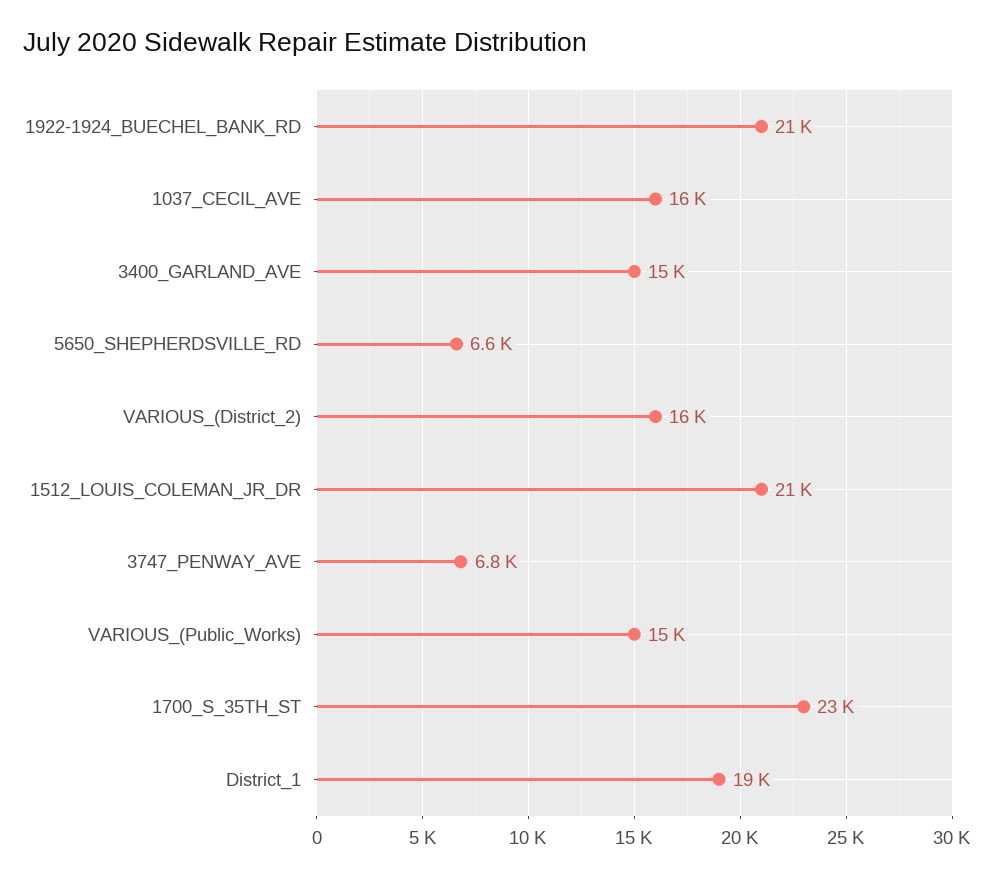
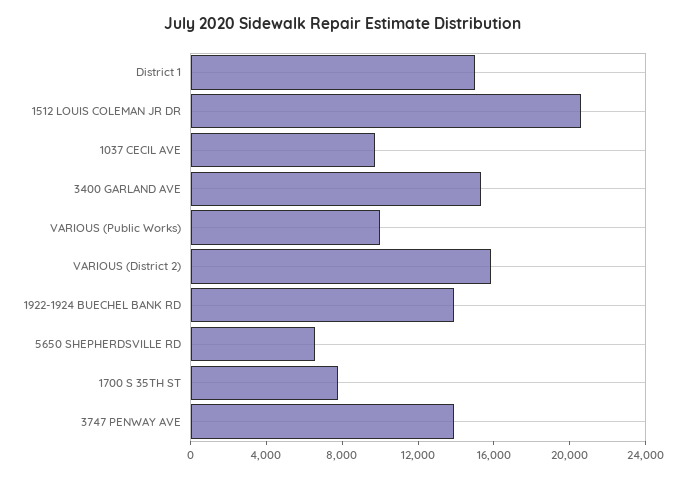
  {
-   "1922-1924_BUECHEL_BANK_RD": 21000,
+   "1922-1924_BUECHEL_BANK_RD": 14000,
-   "1037_CECIL_AVE": 16000,
+   "1037_CECIL_AVE": 10000,
    "3400_GARLAND_AVE": 15000,
    "5650_SHEPHERDSVILLE_RD": 6600,
    "VARIOUS_(District_2)": 16000,
    "1512_LOUIS_COLEMAN_JR_DR": 21000,
-   "3747_PENWAY_AVE": 6800,
+   "3747_PENWAY_AVE": 14000,
-   "VARIOUS_(Public_Works)": 15000,
+   "VARIOUS_(Public_Works)": 10000,
-   "1700_S_35TH_ST": 23000,
+   "1700_S_35TH_ST": 8000,
-   "District_1": 19000
+   "District_1": 15000
  }

